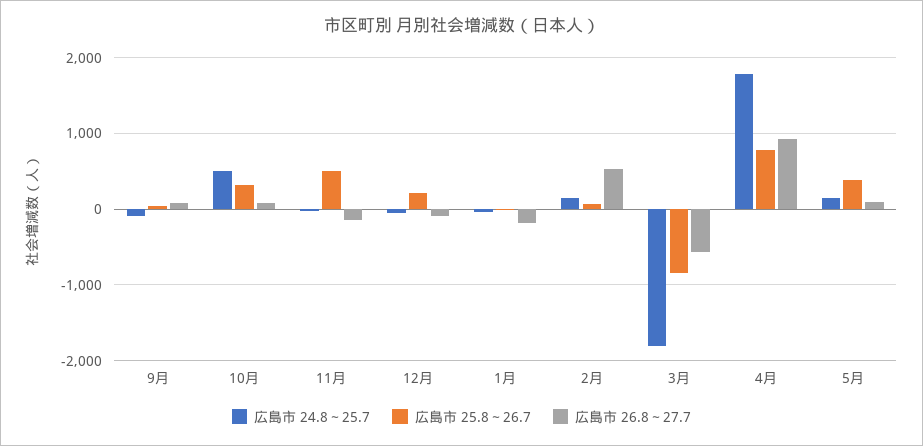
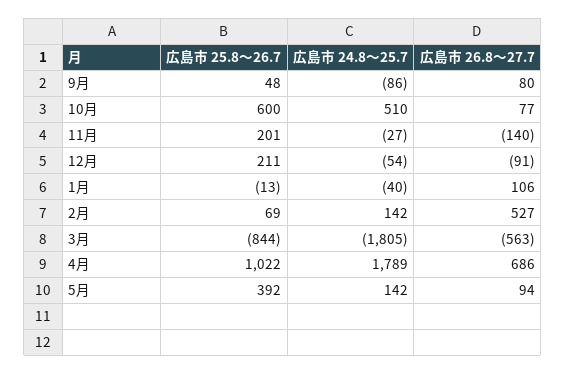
  {
    "広島市 24.8～25.7": {
      "9月": -86,
      "10月": 510,
      "11月": -27,
      "12月": -54,
      "1月": -40,
      "2月": 142,
      "3月": -1805,
      "4月": 1789,
      "5月": 142
    },
    "広島市 25.8～26.7": {
      "9月": 48,
-     "10月": 300,
+     "10月": 600,
-     "11月": 500,
+     "11月": 201,
      "12月": 211,
      "1月": -13,
      "2月": 69,
      "3月": -844,
-     "4月": 800,
+     "4月": 1022,
      "5月": 392
    },
    "広島市 26.8～27.7": {
      "9月": 80,
      "10月": 77,
      "11月": -140,
      "12月": -91,
-     "1月": -200,
+     "1月": 106,
      "2月": 527,
      "3月": -563,
-     "4月": 900,
+     "4月": 686,
      "5月": 94
    }
  }

